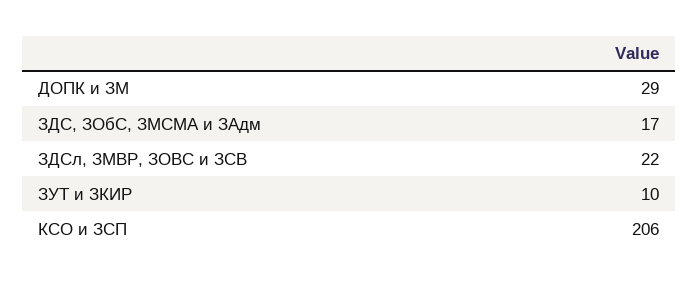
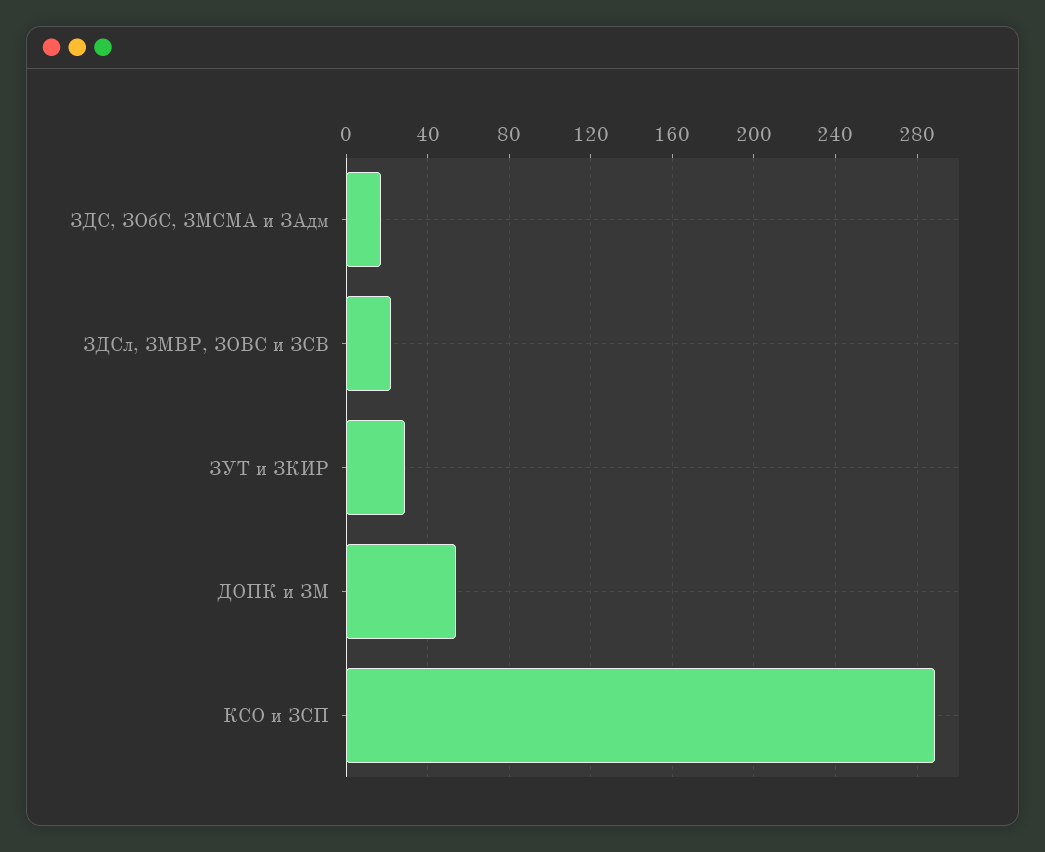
  {
-   "ДОПК и ЗМ": 29,
+   "ДОПК и ЗМ": 55,
    "ЗДС, ЗОбС, ЗМСМА и ЗАдм": 17,
    "ЗДСл, ЗМВР, ЗОВС и ЗСВ": 22,
-   "ЗУТ и ЗКИР": 10,
+   "ЗУТ и ЗКИР": 30,
-   "КСО и ЗСП": 206
+   "КСО и ЗСП": 290
  }

